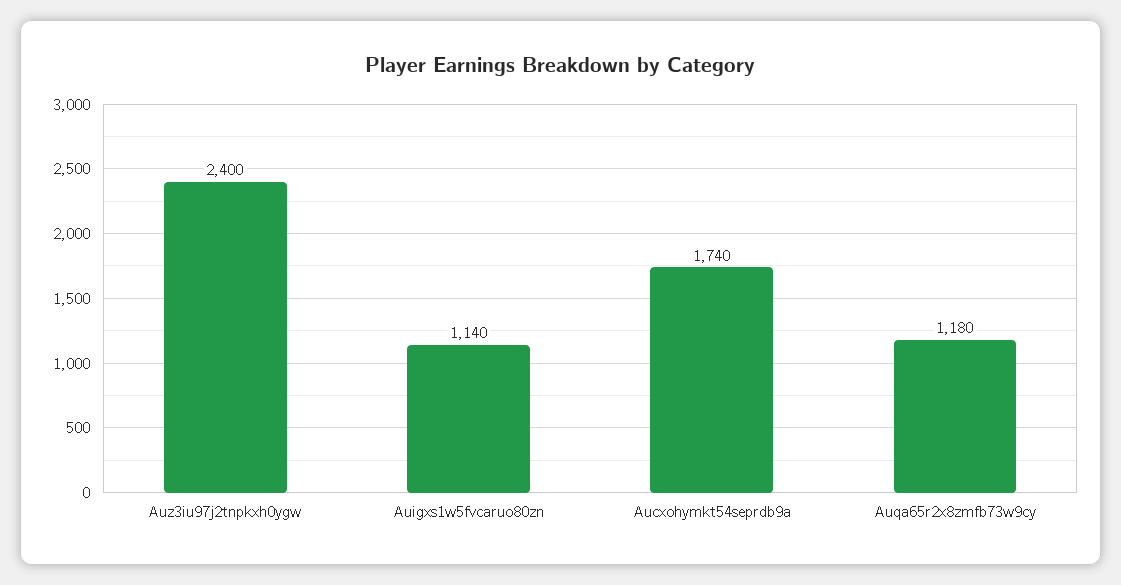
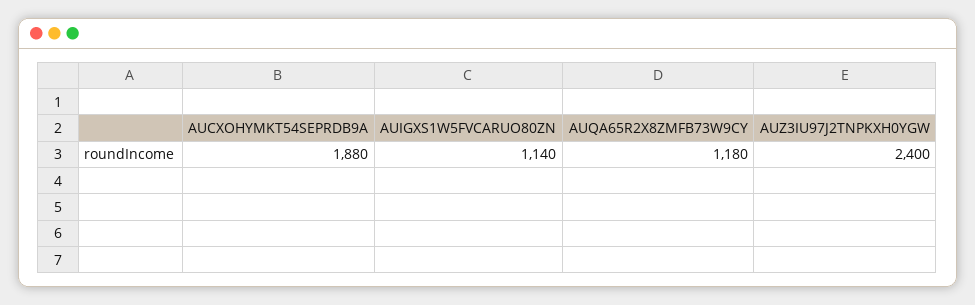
  {
    "Auz3iu97j2tnpkxh0ygw": 2400,
    "Auigxs1w5fvcaruo80zn": 1140,
-   "Aucxohymkt54seprdb9a": 1740,
+   "Aucxohymkt54seprdb9a": 1880,
    "Auqa65r2x8zmfb73w9cy": 1180
  }

